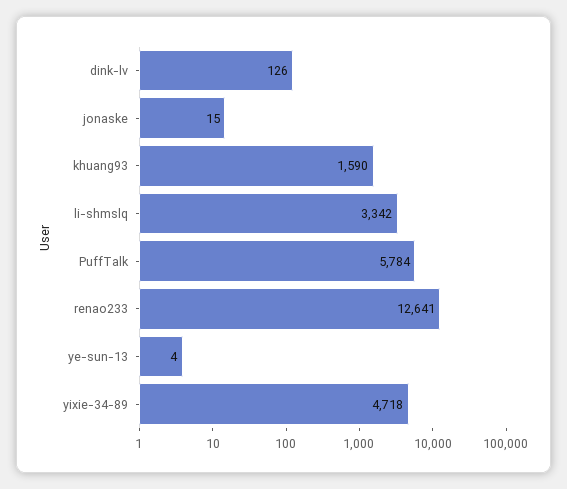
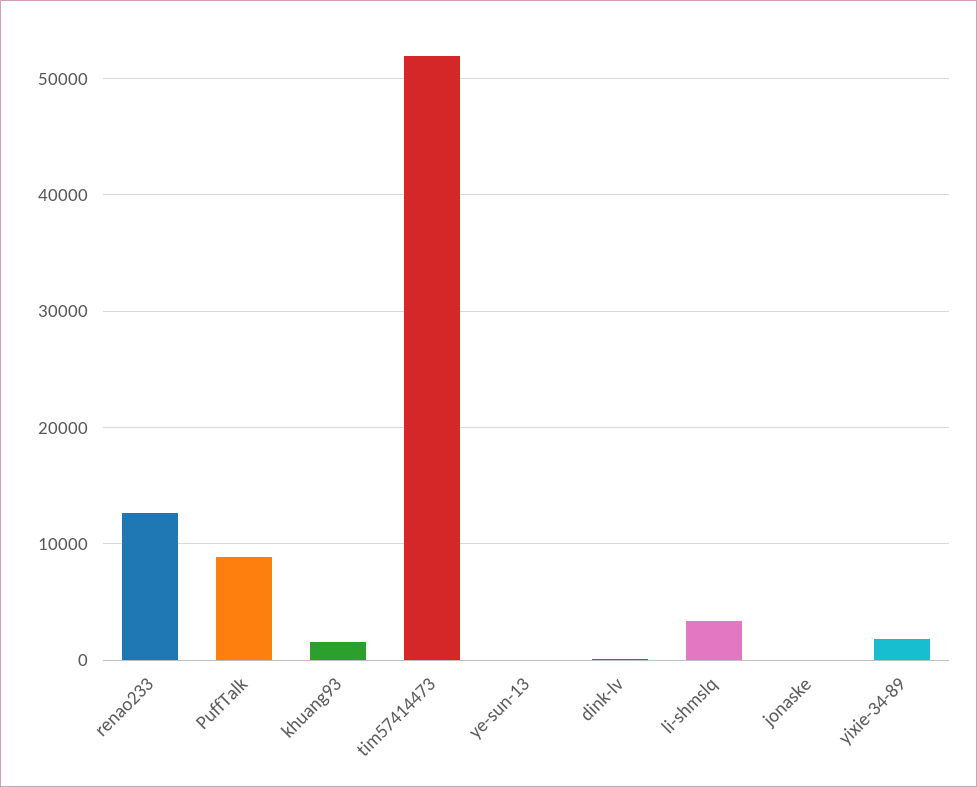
  {
    "dink-lv": 126,
    "jonaske": 15,
    "khuang93": 1590,
    "li-shmslq": 3342,
-   "PuffTalk": 5784,
+   "PuffTalk": 9000,
    "renao233": 12641,
    "ye-sun-13": 4,
-   "yixie-34-89": 4718
+   "yixie-34-89": 2000,
+   "tim57414473": 52000
  }

